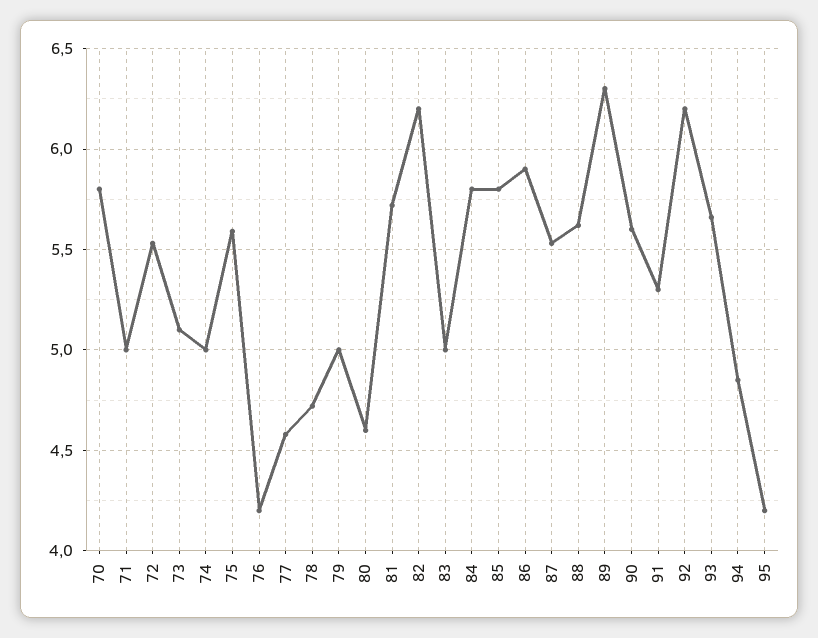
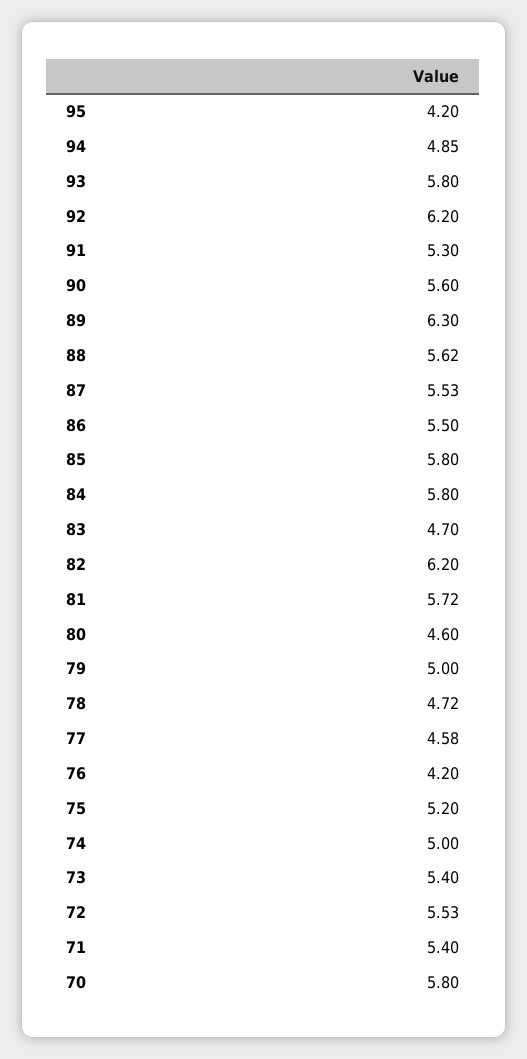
  {
    "70": 5.8,
-   "71": 5,
+   "71": 5.4,
    "72": 5.53,
-   "73": 5.1,
+   "73": 5.4,
    "74": 5,
-   "75": 5.6,
+   "75": 5.2,
    "76": 4.2,
    "77": 4.58,
    "78": 4.72,
    "79": 5,
    "80": 4.6,
    "81": 5.72,
    "82": 6.2,
-   "83": 5,
+   "83": 4.7,
    "84": 5.8,
    "85": 5.8,
-   "86": 5.9,
+   "86": 5.5,
    "87": 5.53,
    "88": 5.62,
    "89": 6.3,
    "90": 5.6,
    "91": 5.3,
    "92": 6.2,
-   "93": 5.65,
+   "93": 5.8,
    "94": 4.85,
    "95": 4.2
  }

